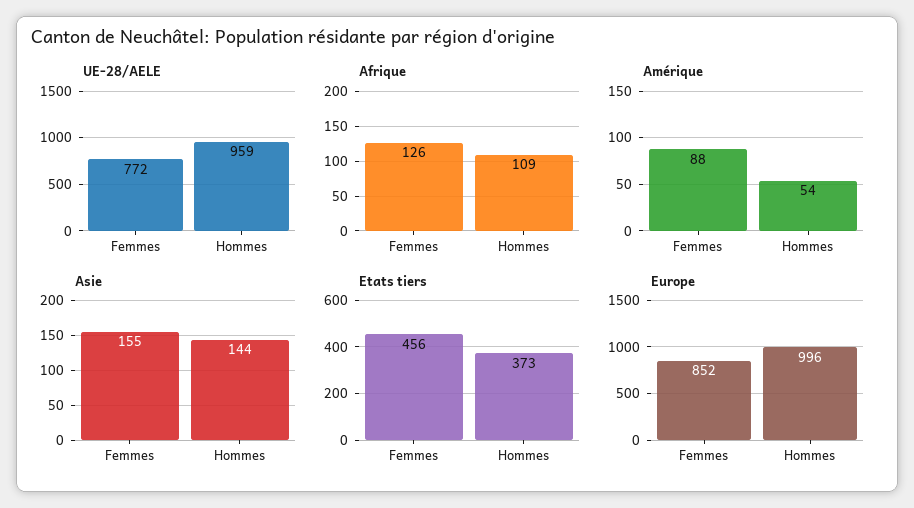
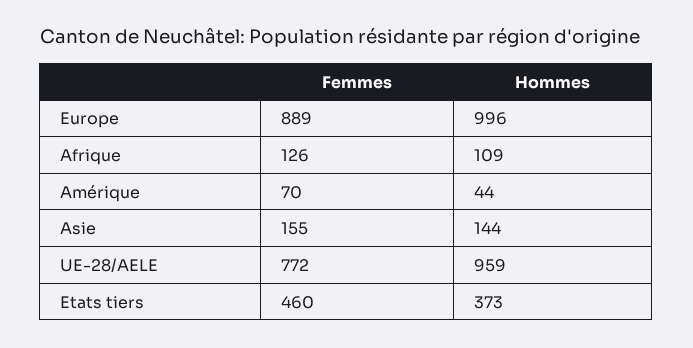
  {
    "UE-28/AELE": {
      "Femmes": 772,
      "Hommes": 959
    },
    "Afrique": {
      "Femmes": 126,
      "Hommes": 109
    },
    "Amérique": {
-     "Femmes": 88,
+     "Femmes": 70,
-     "Hommes": 54
+     "Hommes": 44
    },
    "Asie": {
      "Femmes": 155,
      "Hommes": 144
    },
    "Etats tiers": {
-     "Femmes": 456,
+     "Femmes": 460,
      "Hommes": 373
    },
    "Europe": {
-     "Femmes": 852,
+     "Femmes": 889,
      "Hommes": 996
    }
  }

